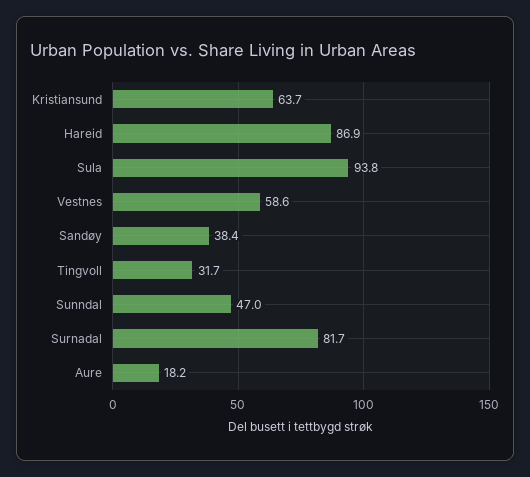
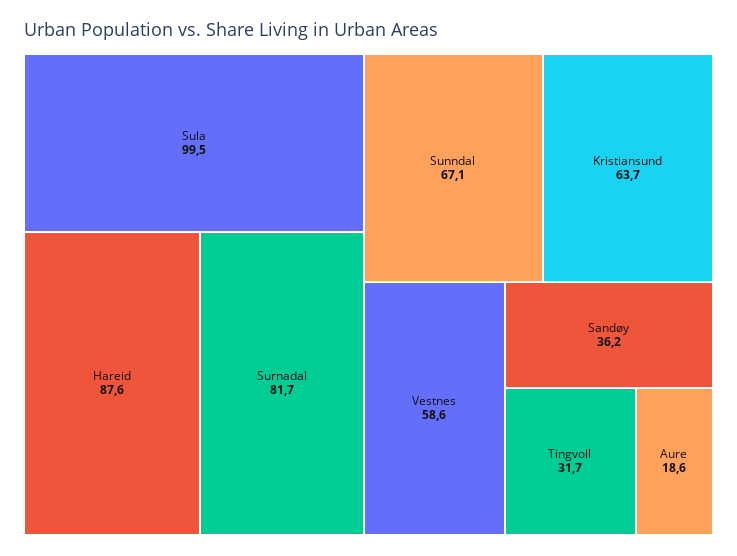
  {
    "Kristiansund": 63.7,
-   "Hareid": 86.9,
+   "Hareid": 87.6,
-   "Sula": 93.8,
+   "Sula": 99.5,
    "Vestnes": 58.6,
-   "Sandøy": 38.4,
+   "Sandøy": 36.2,
    "Tingvoll": 31.7,
-   "Sunndal": 47,
+   "Sunndal": 67.1,
    "Surnadal": 81.7,
-   "Aure": 18.2
+   "Aure": 18.6
  }

